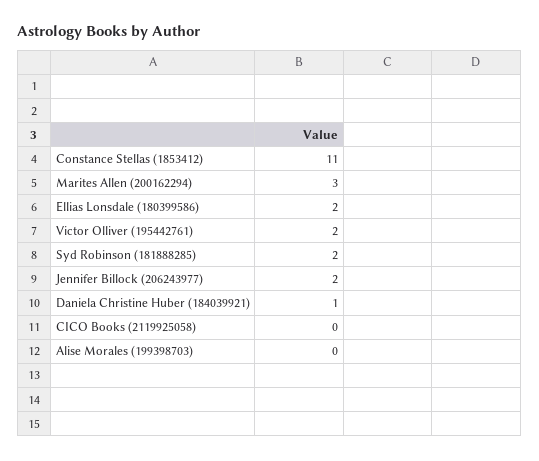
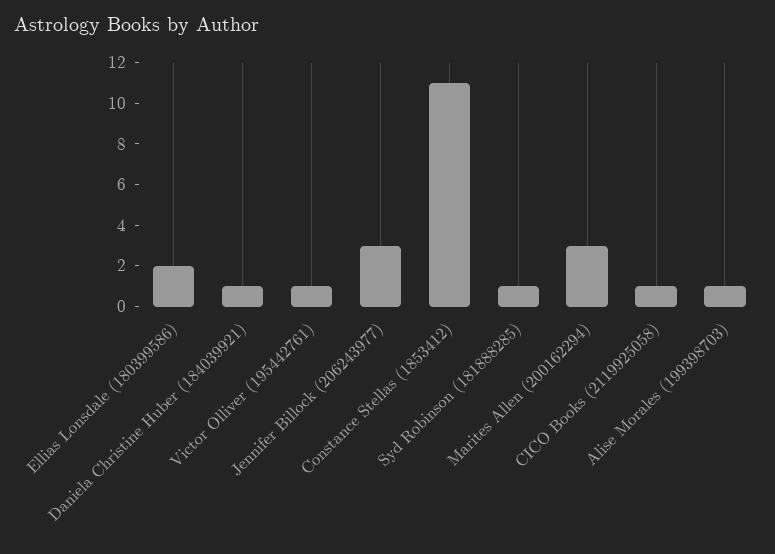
  {
    "Constance Stellas (1853412)": 11,
    "Marites Allen (200162294)": 3,
    "Ellias Lonsdale (180399586)": 2,
-   "Victor Olliver (195442761)": 2,
+   "Victor Olliver (195442761)": 1,
-   "Syd Robinson (181888285)": 2,
+   "Syd Robinson (181888285)": 1,
-   "Jennifer Billock (206243977)": 2,
+   "Jennifer Billock (206243977)": 3,
    "Daniela Christine Huber (184039921)": 1,
-   "CICO Books (2119925058)": 0,
+   "CICO Books (2119925058)": 1,
-   "Alise Morales (199398703)": 0
+   "Alise Morales (199398703)": 1
  }

